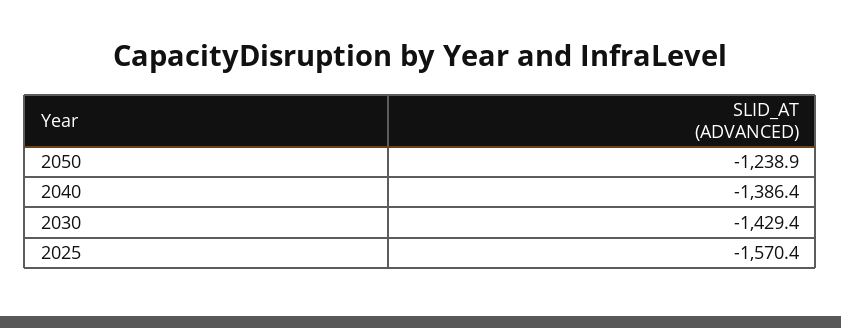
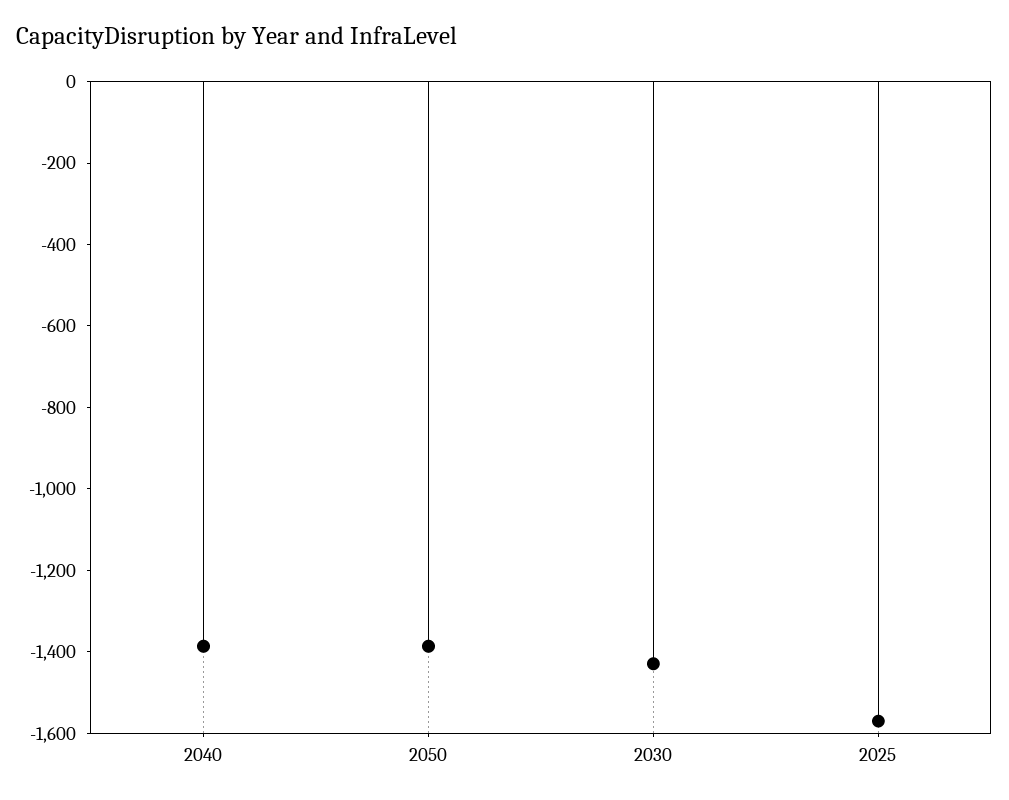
  {
-   "2050": -1238.9,
+   "2050": -1400,
    "2040": -1386.4,
    "2030": -1429.4,
    "2025": -1570.4
  }

